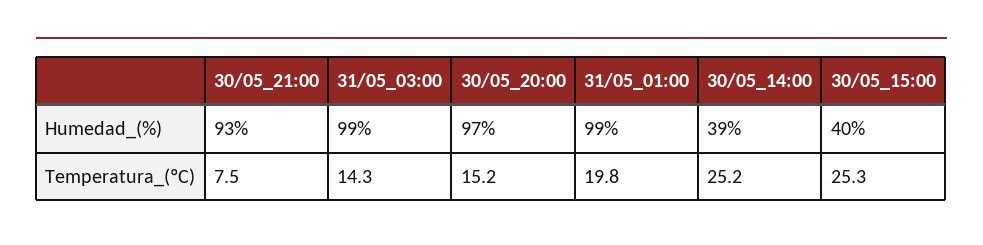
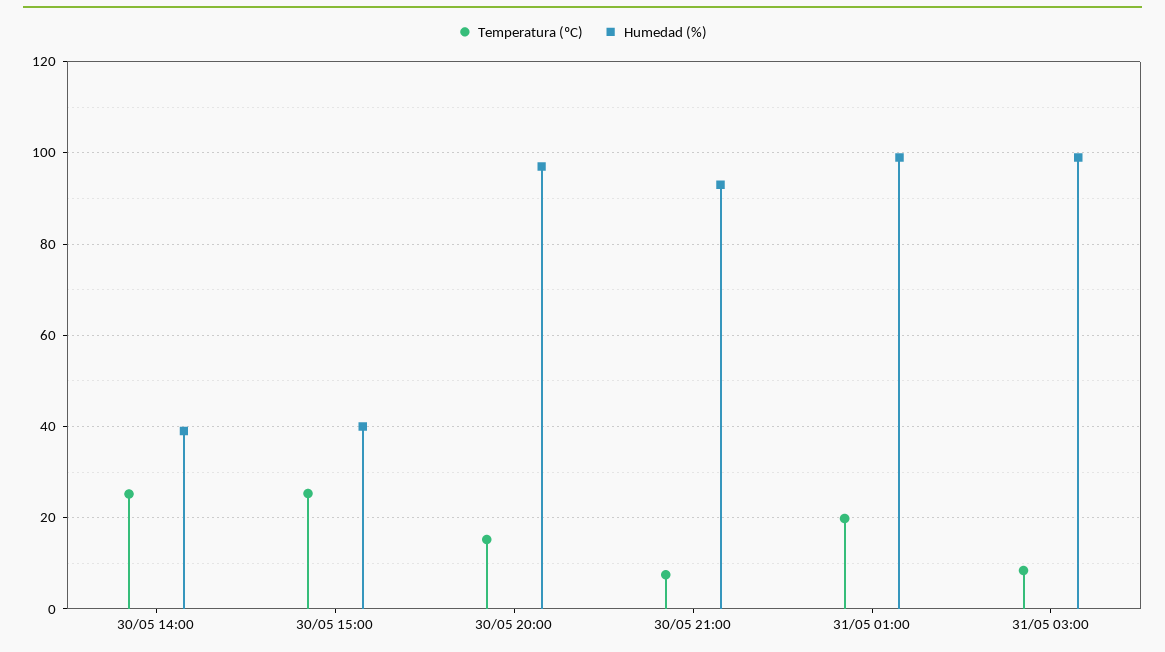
  {
    "Humedad_(%)": {
      "30/05_21:00": 93,
      "31/05_03:00": 99,
      "30/05_20:00": 97,
      "31/05_01:00": 99,
      "30/05_14:00": 39,
      "30/05_15:00": 40
    },
    "Temperatura_(ºC)": {
      "30/05_21:00": 7.5,
-     "31/05_03:00": 14.3,
+     "31/05_03:00": 8,
      "30/05_20:00": 15.2,
      "31/05_01:00": 19.8,
      "30/05_14:00": 25.2,
      "30/05_15:00": 25.3
    }
  }

